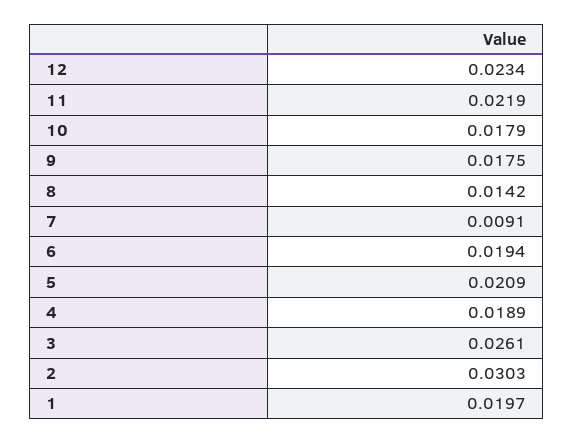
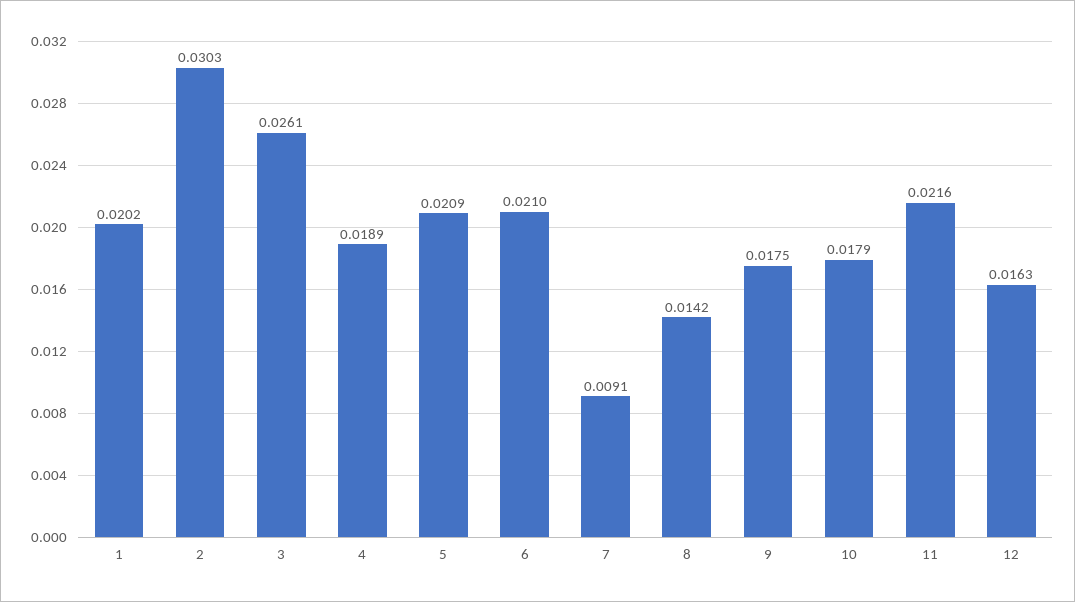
  {
-   "12": 0.0234,
+   "12": 0.0163,
-   "11": 0.0219,
+   "11": 0.0216,
    "10": 0.0179,
    "9": 0.0175,
    "8": 0.0142,
    "7": 0.0091,
-   "6": 0.0194,
+   "6": 0.021,
    "5": 0.0209,
    "4": 0.0189,
    "3": 0.0261,
    "2": 0.0303,
-   "1": 0.0197
+   "1": 0.0202
  }

